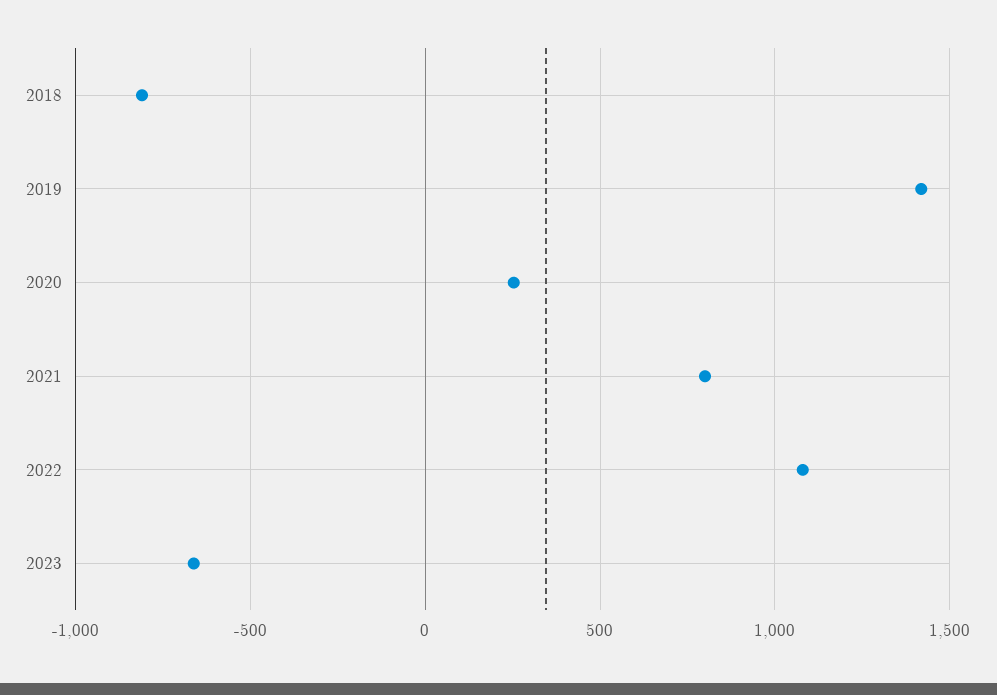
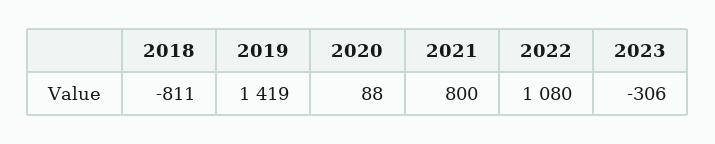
  {
    "2018": -811,
    "2019": 1419,
-   "2020": 250,
+   "2020": 88,
    "2021": 800,
    "2022": 1080,
-   "2023": -650
+   "2023": -306
  }

